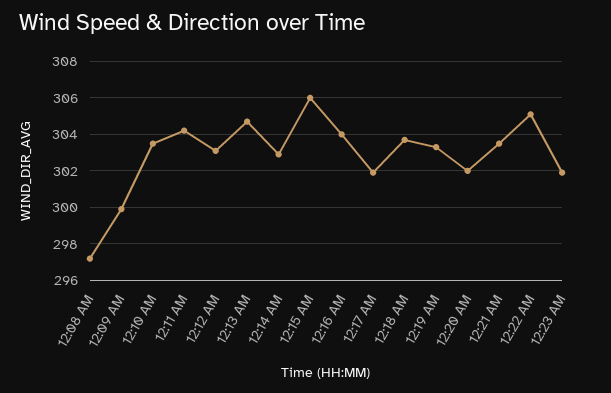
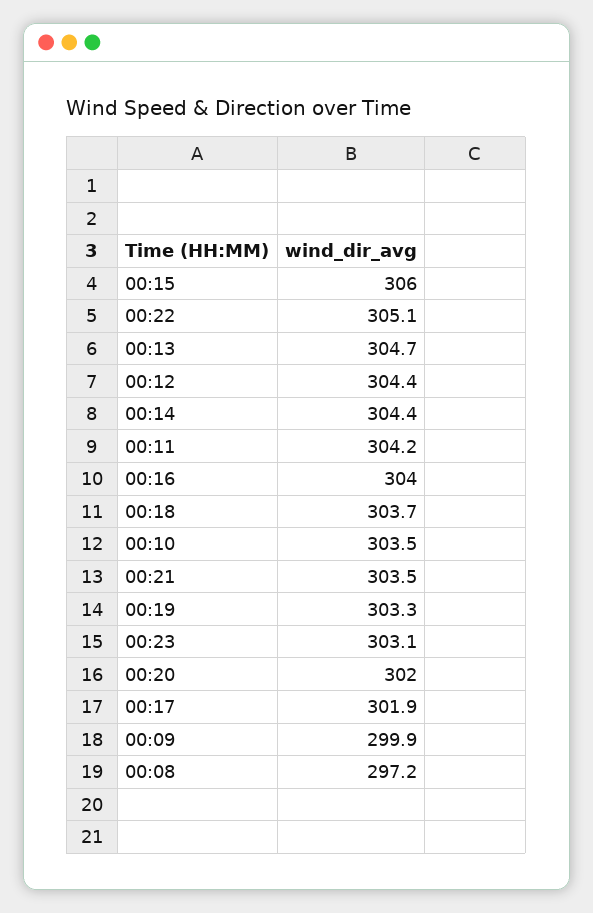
  {
    "12:08 AM": 297.2,
    "12:09 AM": 299.9,
    "12:10 AM": 303.5,
    "12:11 AM": 304.2,
-   "12:12 AM": 303,
+   "12:12 AM": 304.4,
    "12:13 AM": 304.7,
-   "12:14 AM": 303,
+   "12:14 AM": 304.4,
    "12:15 AM": 306,
    "12:16 AM": 304,
    "12:17 AM": 301.9,
    "12:18 AM": 303.7,
    "12:19 AM": 303.3,
    "12:20 AM": 302,
    "12:21 AM": 303.5,
    "12:22 AM": 305.1,
-   "12:23 AM": 302
+   "12:23 AM": 303.1
  }

